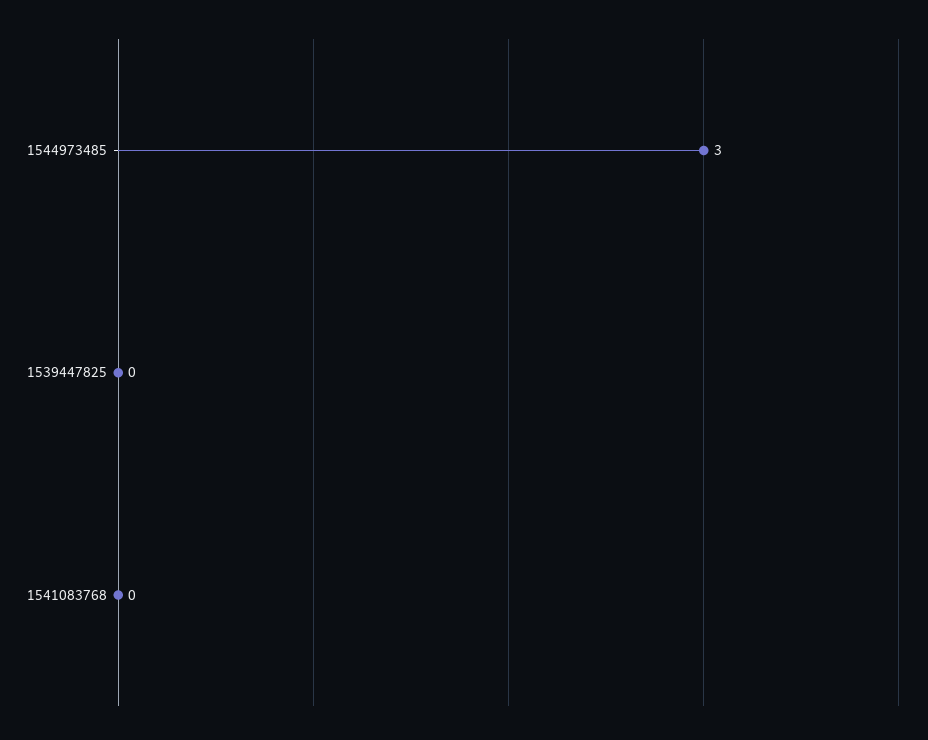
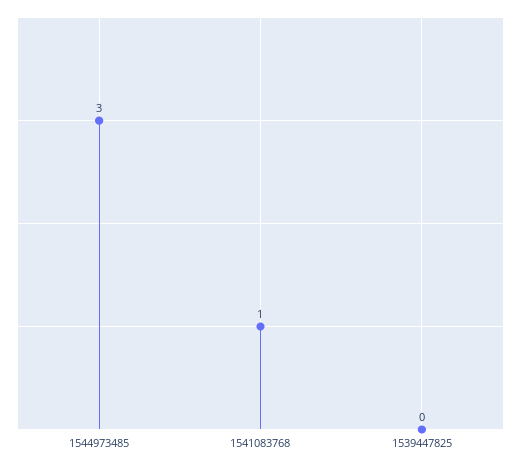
  {
    "1544973485": 3,
    "1539447825": 0,
-   "1541083768": 0
+   "1541083768": 1
  }

